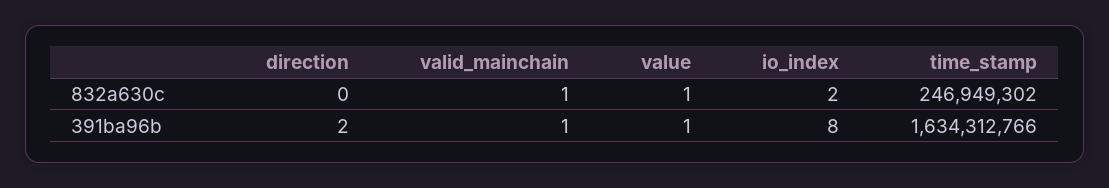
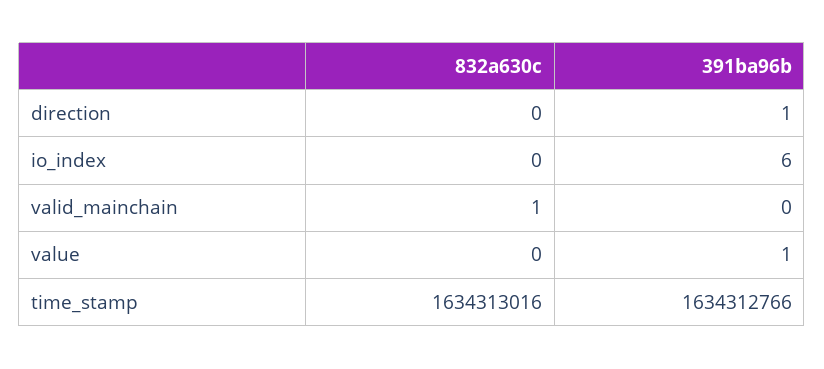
  {
    "direction": {
      "832a630c": 0,
-     "391ba96b": 2
+     "391ba96b": 1
    },
    "valid_mainchain": {
      "832a630c": 1,
-     "391ba96b": 1
+     "391ba96b": 0
    },
    "value": {
-     "832a630c": 1,
+     "832a630c": 0,
      "391ba96b": 1
    },
    "io_index": {
-     "832a630c": 2,
+     "832a630c": 0,
-     "391ba96b": 8
+     "391ba96b": 6
    },
    "time_stamp": {
-     "832a630c": 246949302,
+     "832a630c": 1634313016,
      "391ba96b": 1634312766
    }
  }

